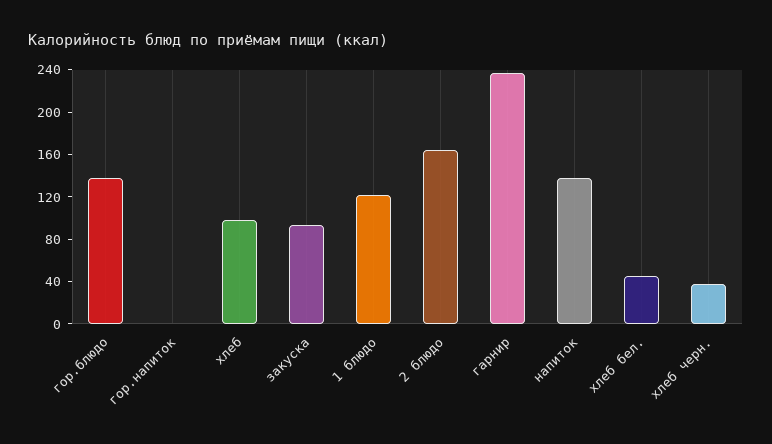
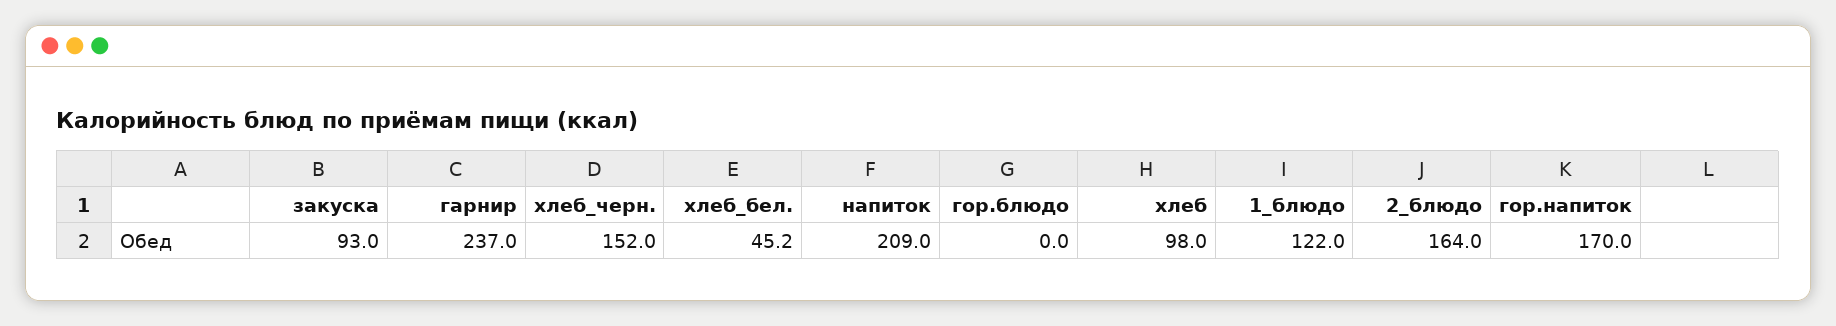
  {
-   "гор.блюдо": 140,
+   "гор.блюдо": 0,
-   "гор.напиток": 0,
+   "гор.напиток": 170,
    "хлеб": 98,
    "закуска": 93,
    "1 блюдо": 122,
    "2 блюдо": 164,
    "гарнир": 237,
-   "напиток": 140,
+   "напиток": 209,
    "хлеб бел.": 45.2,
-   "хлеб черн.": 40
+   "хлеб черн.": 152
  }

